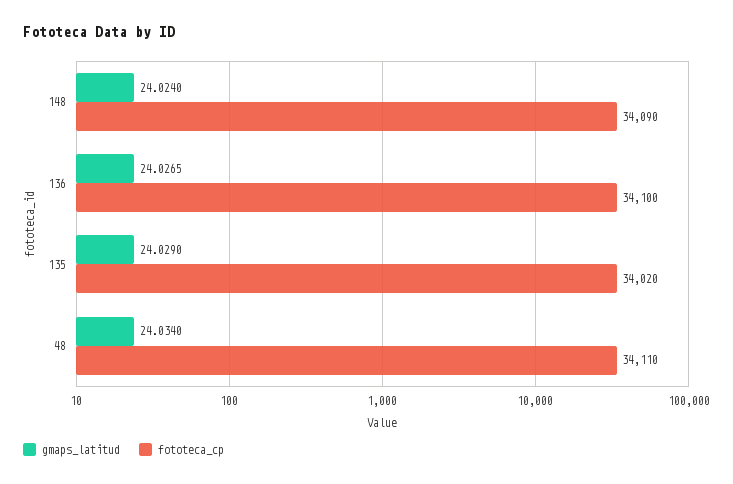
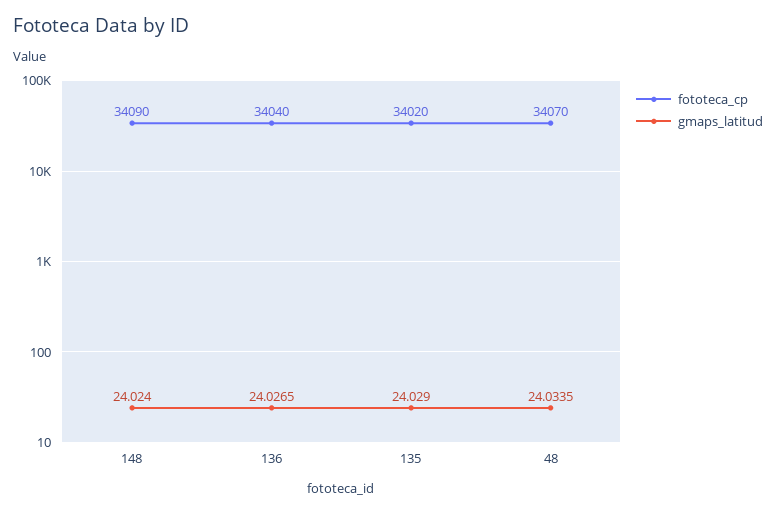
  {
    "gmaps_latitud": {
      "148": 24.024,
      "136": 24.0265,
      "135": 24.029,
-     "48": 24.034
+     "48": 24.0335
    },
    "fototeca_cp": {
      "148": 34090,
-     "136": 34100,
+     "136": 34040,
      "135": 34020,
-     "48": 34110
+     "48": 34070
    }
  }

